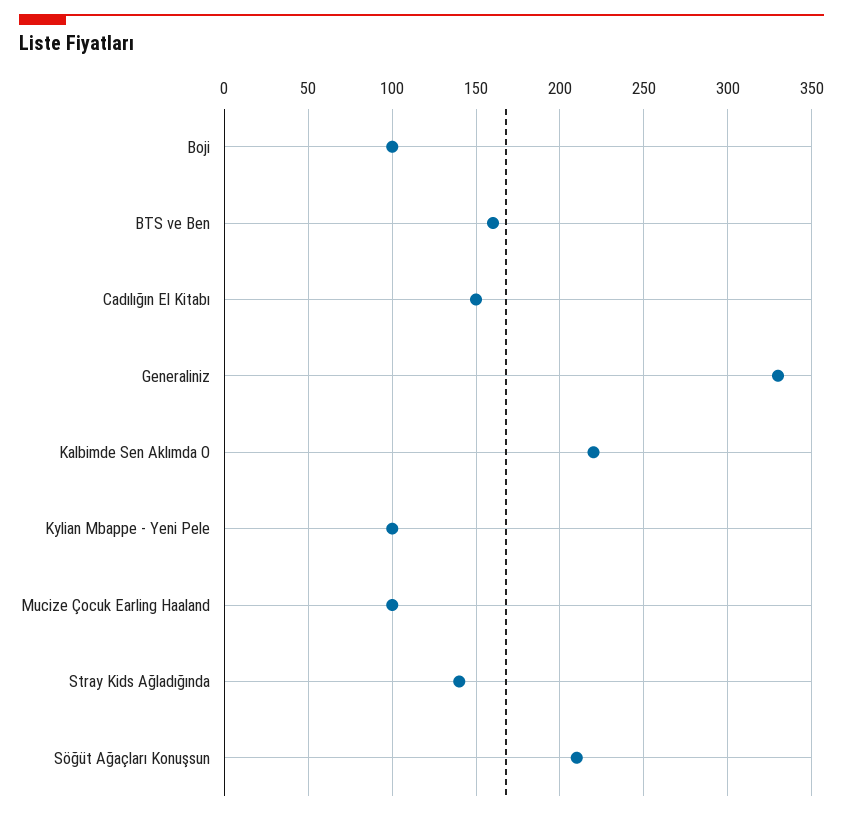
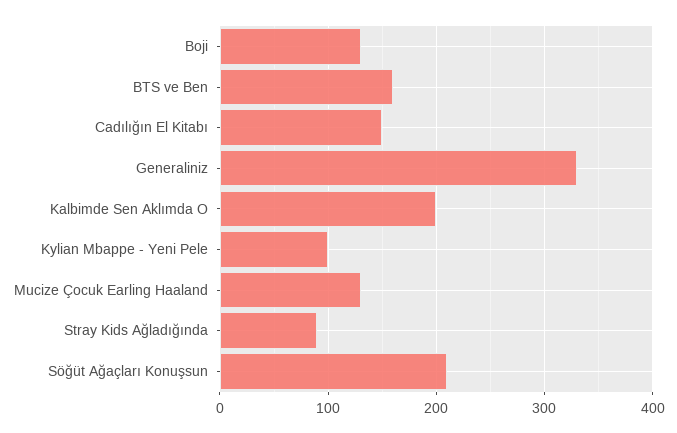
  {
-   "Boji": 100,
+   "Boji": 130,
    "BTS ve Ben": 160,
    "Cadılığın El Kitabı": 150,
    "Generaliniz": 330,
-   "Kalbimde Sen Aklımda O": 220,
+   "Kalbimde Sen Aklımda O": 200,
    "Kylian Mbappe - Yeni Pele": 100,
-   "Mucize Çocuk Earling Haaland": 100,
+   "Mucize Çocuk Earling Haaland": 130,
-   "Stray Kids Ağladığında": 140,
+   "Stray Kids Ağladığında": 90,
    "Söğüt Ağaçları Konuşsun": 210
  }

